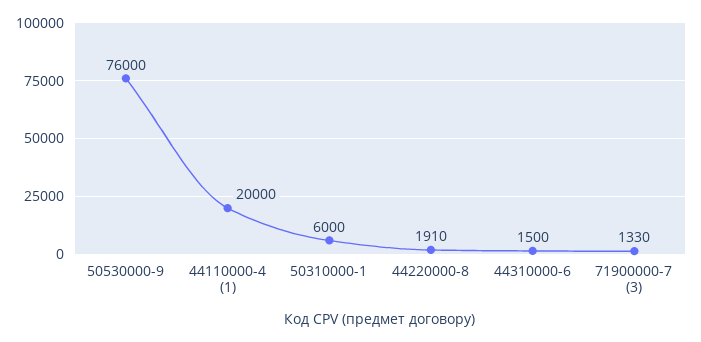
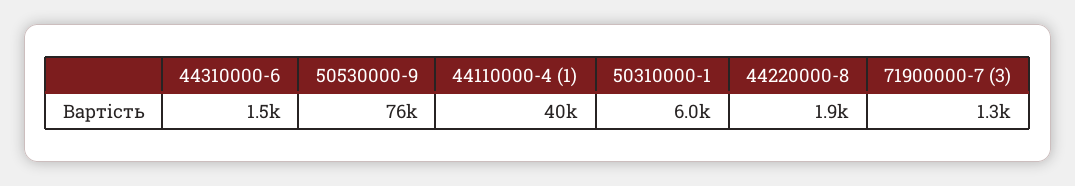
  {
    "50530000-9": 76000,
-   "44110000-4 (1)": 20000,
+   "44110000-4 (1)": 40000,
    "50310000-1": 6000,
    "44220000-8": 1910,
    "44310000-6": 1500,
    "71900000-7 (3)": 1330
  }

